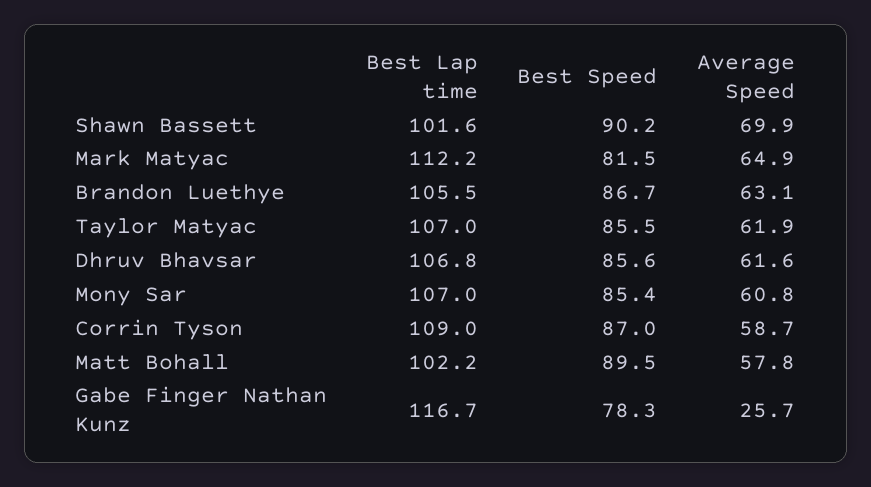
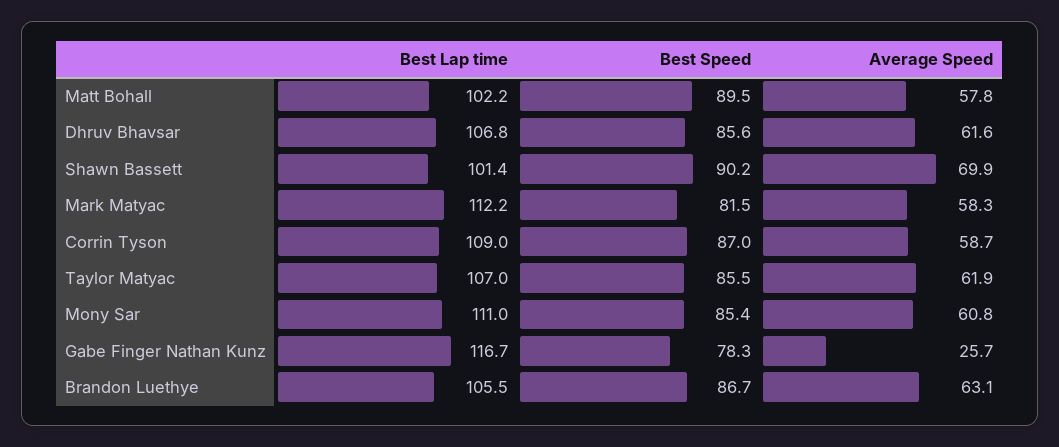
  {
    "Best Lap time": {
-     "Shawn Bassett": 101.6,
+     "Shawn Bassett": 101.4,
      "Mark Matyac": 112.2,
      "Brandon Luethye": 105.5,
      "Taylor Matyac": 107,
      "Dhruv Bhavsar": 106.8,
-     "Mony Sar": 107,
+     "Mony Sar": 111,
      "Corrin Tyson": 109,
      "Matt Bohall": 102.2,
      "Gabe Finger Nathan Kunz": 116.7
    },
    "Best Speed": {
      "Shawn Bassett": 90.2,
      "Mark Matyac": 81.5,
      "Brandon Luethye": 86.7,
      "Taylor Matyac": 85.5,
      "Dhruv Bhavsar": 85.6,
      "Mony Sar": 85.4,
      "Corrin Tyson": 87,
      "Matt Bohall": 89.5,
      "Gabe Finger Nathan Kunz": 78.3
    },
    "Average Speed": {
      "Shawn Bassett": 69.9,
-     "Mark Matyac": 64.9,
+     "Mark Matyac": 58.3,
      "Brandon Luethye": 63.1,
      "Taylor Matyac": 61.9,
      "Dhruv Bhavsar": 61.6,
      "Mony Sar": 60.8,
      "Corrin Tyson": 58.7,
      "Matt Bohall": 57.8,
      "Gabe Finger Nathan Kunz": 25.7
    }
  }

